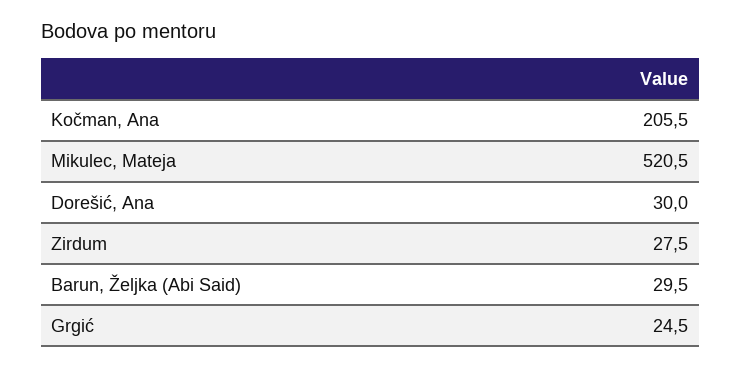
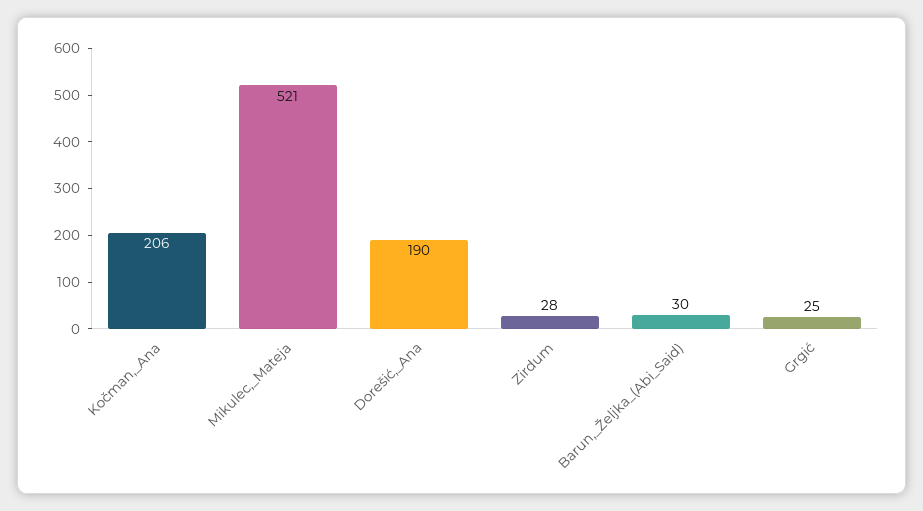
  {
    "Kočman, Ana": 205.5,
    "Mikulec, Mateja": 520.5,
-   "Dorešić, Ana": 30,
+   "Dorešić, Ana": 190,
    "Zirdum": 27.5,
    "Barun, Željka (Abi Said)": 29.5,
    "Grgić": 24.5
  }

